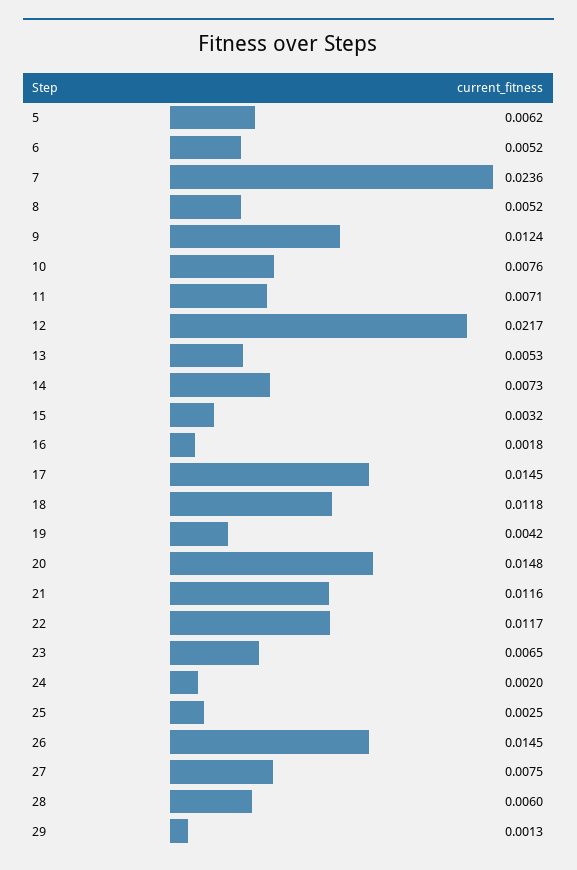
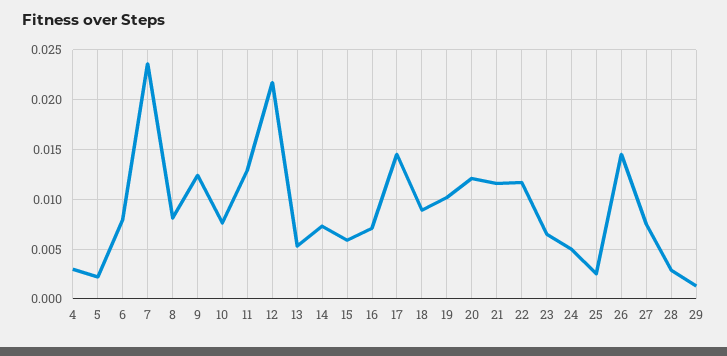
  {
-   "5": 0.0062,
+   "5": 0.002,
-   "6": 0.0052,
+   "6": 0.008,
    "7": 0.0236,
-   "8": 0.0052,
+   "8": 0.008,
    "9": 0.0124,
    "10": 0.0076,
-   "11": 0.0071,
+   "11": 0.013,
    "12": 0.0217,
    "13": 0.0053,
    "14": 0.0073,
-   "15": 0.0032,
+   "15": 0.006,
-   "16": 0.0018,
+   "16": 0.007,
    "17": 0.0145,
-   "18": 0.0118,
+   "18": 0.009,
-   "19": 0.0042,
+   "19": 0.01,
-   "20": 0.0148,
+   "20": 0.012,
    "21": 0.0116,
    "22": 0.0117,
    "23": 0.0065,
-   "24": 0.002,
+   "24": 0.005,
    "25": 0.0025,
    "26": 0.0145,
    "27": 0.0075,
-   "28": 0.006,
+   "28": 0.003,
-   "29": 0.0013
+   "29": 0.0013,
+   "4": 0.003
  }

